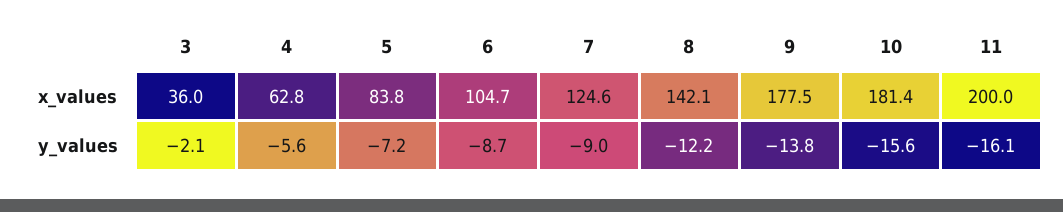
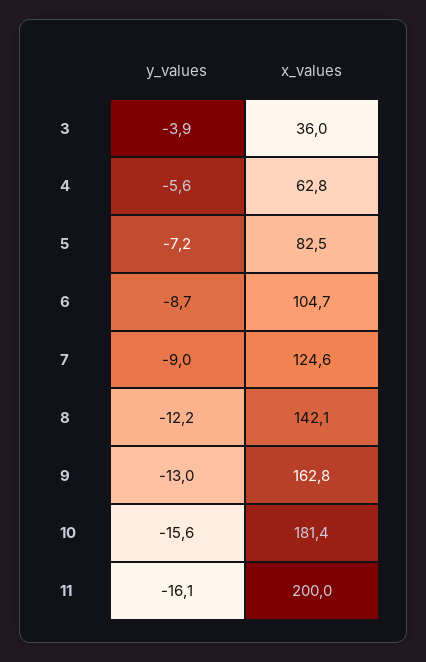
  {
    "3": {
      "x_values": 36,
-     "y_values": -2.1
+     "y_values": -3.9
    },
    "4": {
      "x_values": 62.8,
      "y_values": -5.6
    },
    "5": {
-     "x_values": 83.8,
+     "x_values": 82.5,
      "y_values": -7.2
    },
    "6": {
      "x_values": 104.7,
      "y_values": -8.7
    },
    "7": {
      "x_values": 124.6,
      "y_values": -9
    },
    "8": {
      "x_values": 142.1,
      "y_values": -12.2
    },
    "9": {
-     "x_values": 177.5,
+     "x_values": 162.8,
-     "y_values": -13.8
+     "y_values": -13
    },
    "10": {
      "x_values": 181.4,
      "y_values": -15.6
    },
    "11": {
      "x_values": 200,
      "y_values": -16.1
    }
  }

